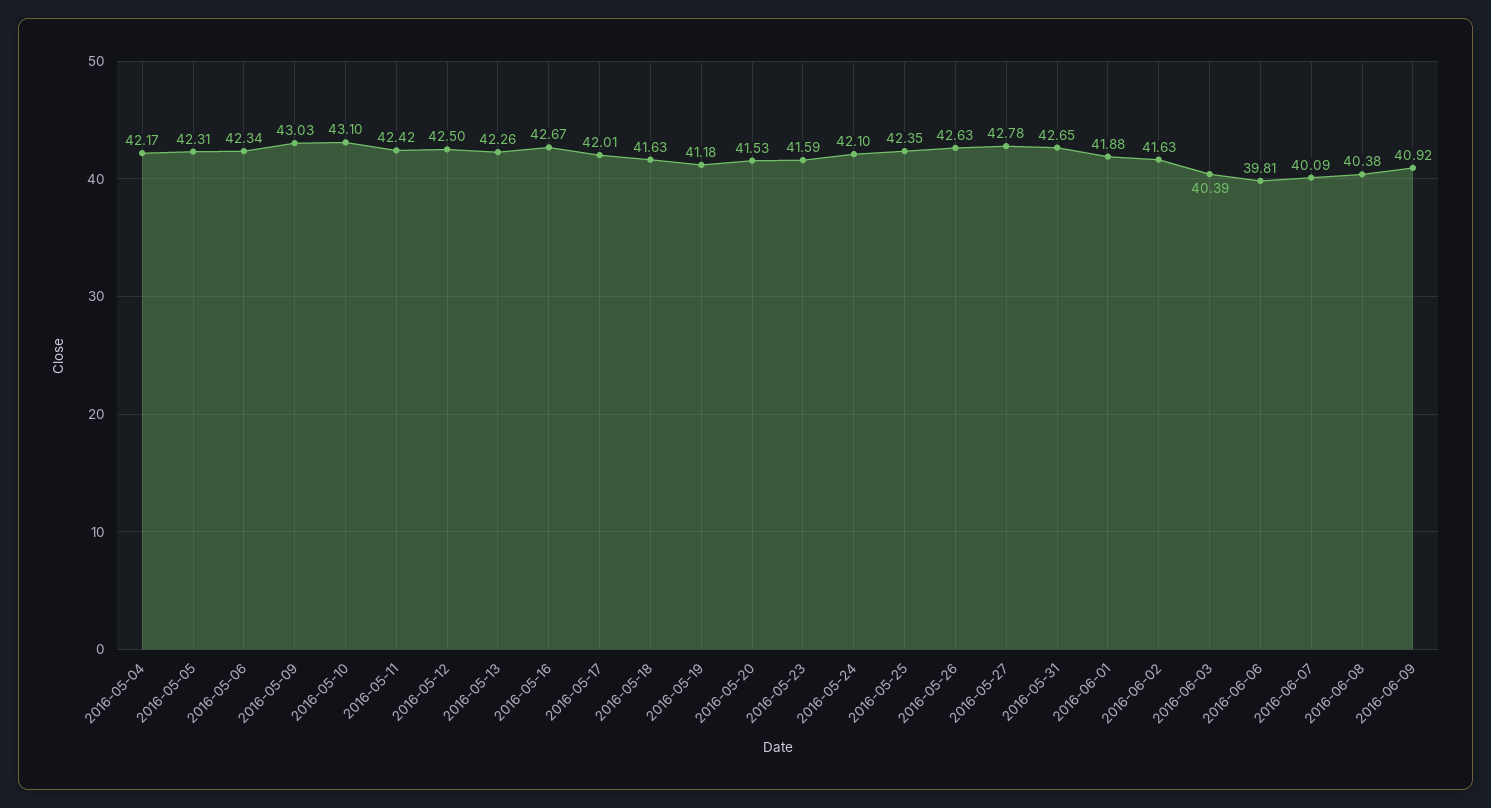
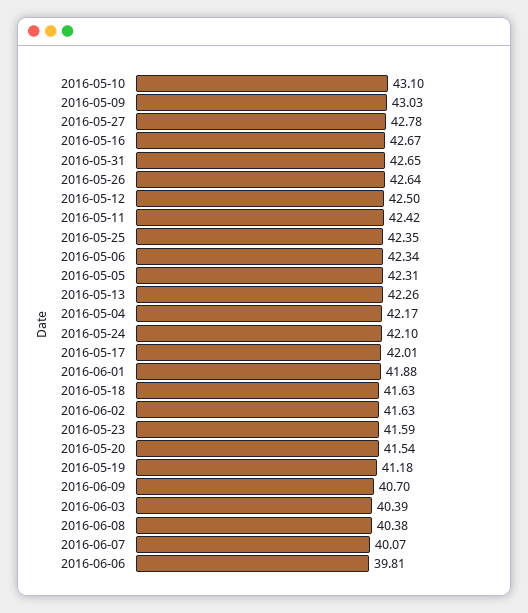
  {
    "2016-05-04": 42.17,
    "2016-05-05": 42.31,
    "2016-05-06": 42.34,
    "2016-05-09": 43.03,
    "2016-05-10": 43.1,
    "2016-05-11": 42.42,
    "2016-05-12": 42.5,
    "2016-05-13": 42.26,
    "2016-05-16": 42.67,
    "2016-05-17": 42.01,
    "2016-05-18": 41.63,
    "2016-05-19": 41.18,
-   "2016-05-20": 41.53,
+   "2016-05-20": 41.54,
    "2016-05-23": 41.59,
    "2016-05-24": 42.1,
    "2016-05-25": 42.35,
-   "2016-05-26": 42.63,
+   "2016-05-26": 42.64,
    "2016-05-27": 42.78,
    "2016-05-31": 42.65,
    "2016-06-01": 41.88,
    "2016-06-02": 41.63,
    "2016-06-03": 40.39,
    "2016-06-06": 39.81,
-   "2016-06-07": 40.09,
+   "2016-06-07": 40.07,
    "2016-06-08": 40.38,
-   "2016-06-09": 40.92
+   "2016-06-09": 40.7
  }

